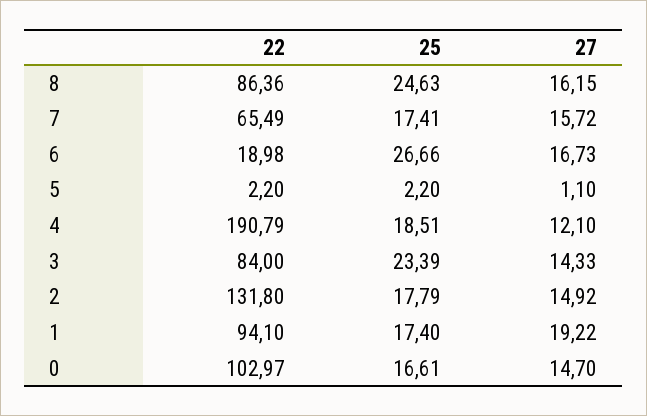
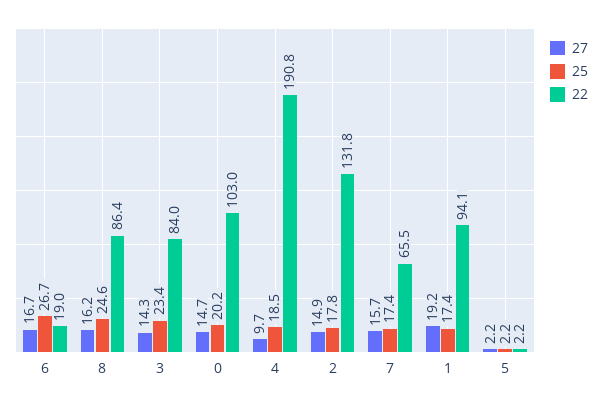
  {
    "22": {
      "8": 86.36,
      "7": 65.49,
      "6": 18.98,
      "5": 2.2,
      "4": 190.79,
      "3": 84,
      "2": 131.8,
      "1": 94.1,
      "0": 102.97
    },
    "25": {
      "8": 24.63,
      "7": 17.41,
      "6": 26.66,
      "5": 2.2,
      "4": 18.51,
      "3": 23.39,
      "2": 17.79,
      "1": 17.4,
-     "0": 16.61
+     "0": 20.2
    },
    "27": {
      "8": 16.15,
      "7": 15.72,
      "6": 16.73,
-     "5": 1.1,
+     "5": 2.2,
-     "4": 12.1,
+     "4": 9.7,
      "3": 14.33,
      "2": 14.92,
      "1": 19.22,
      "0": 14.7
    }
  }

